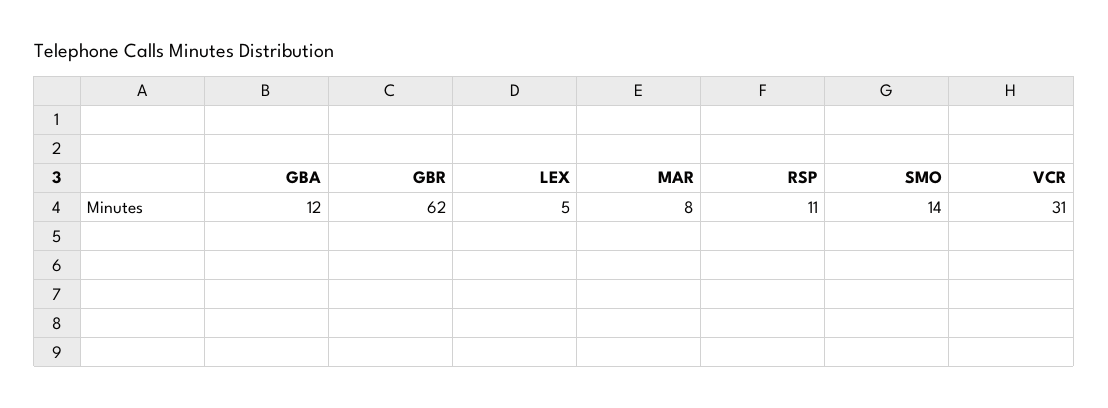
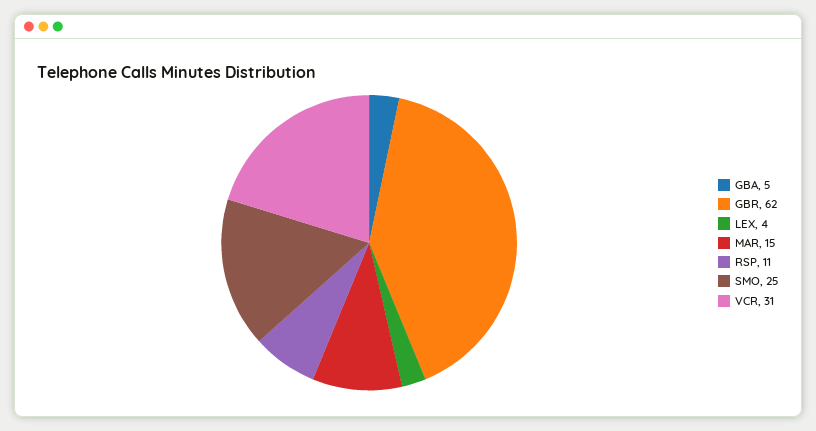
  {
-   "GBA": 12,
+   "GBA": 5,
    "GBR": 62,
-   "LEX": 5,
+   "LEX": 4,
-   "MAR": 8,
+   "MAR": 15,
    "RSP": 11,
-   "SMO": 14,
+   "SMO": 25,
    "VCR": 31
  }

